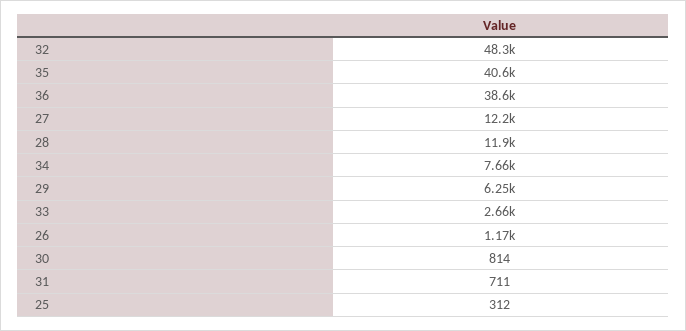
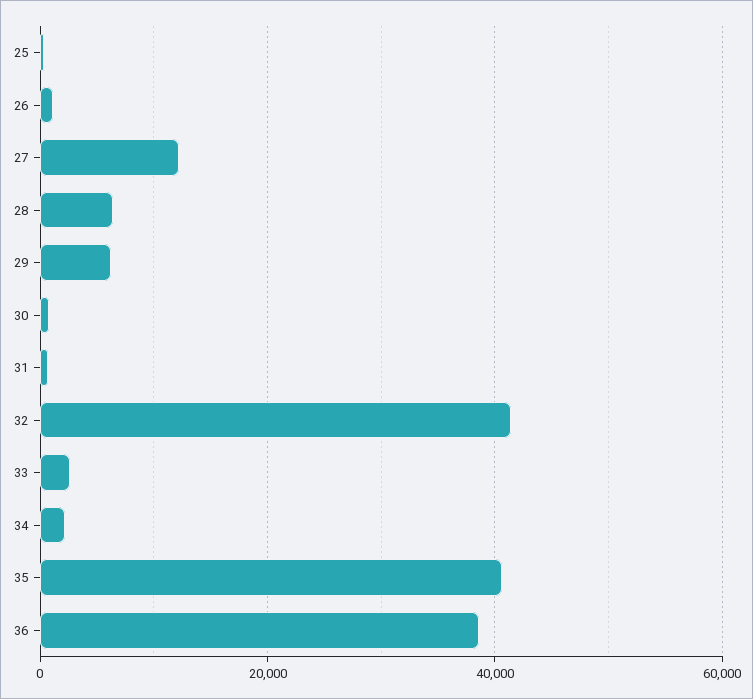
  {
-   "32": 48300,
+   "32": 42000,
    "35": 40600,
    "36": 38600,
    "27": 12200,
-   "28": 11900,
+   "28": 6000,
-   "34": 7660,
+   "34": 2000,
    "29": 6250,
    "33": 2660,
    "26": 1170,
    "30": 814,
    "31": 711,
    "25": 312
  }

